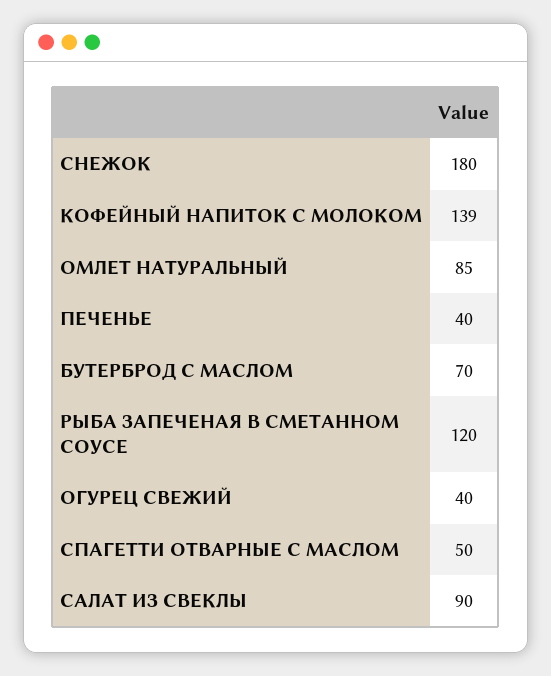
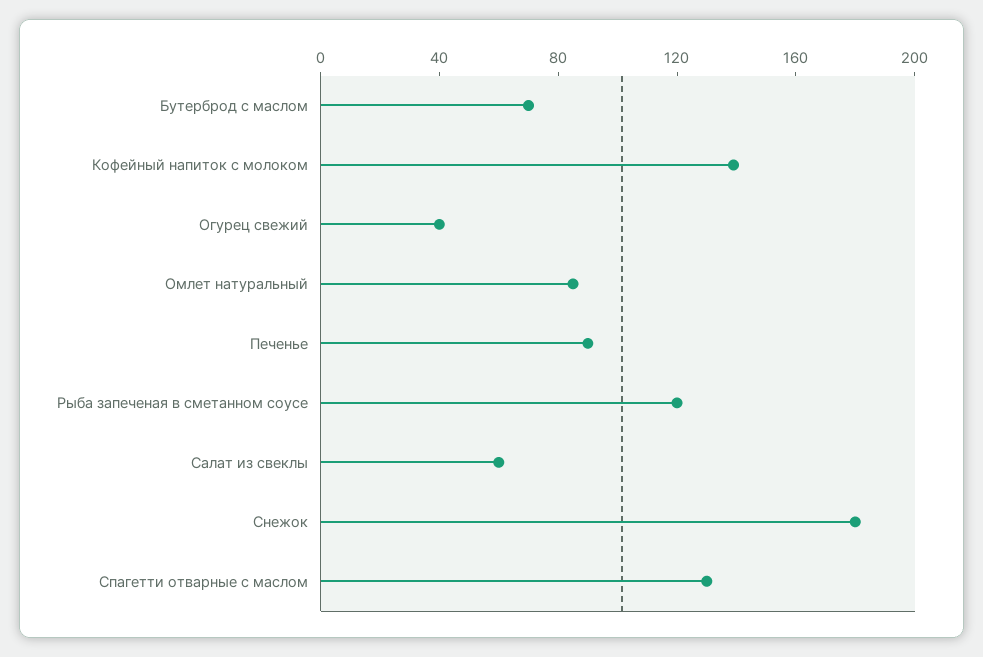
  {
    "СНЕЖОК": 180,
    "КОФЕЙНЫЙ НАПИТОК С МОЛОКОМ": 139,
    "ОМЛЕТ НАТУРАЛЬНЫЙ": 85,
-   "ПЕЧЕНЬЕ": 40,
+   "ПЕЧЕНЬЕ": 90,
    "БУТЕРБРОД С МАСЛОМ": 70,
    "РЫБА ЗАПЕЧЕНАЯ В СМЕТАННОМ СОУСЕ": 120,
    "ОГУРЕЦ СВЕЖИЙ": 40,
-   "СПАГЕТТИ ОТВАРНЫЕ С МАСЛОМ": 50,
+   "СПАГЕТТИ ОТВАРНЫЕ С МАСЛОМ": 130,
-   "САЛАТ ИЗ СВЕКЛЫ": 90
+   "САЛАТ ИЗ СВЕКЛЫ": 60
  }

